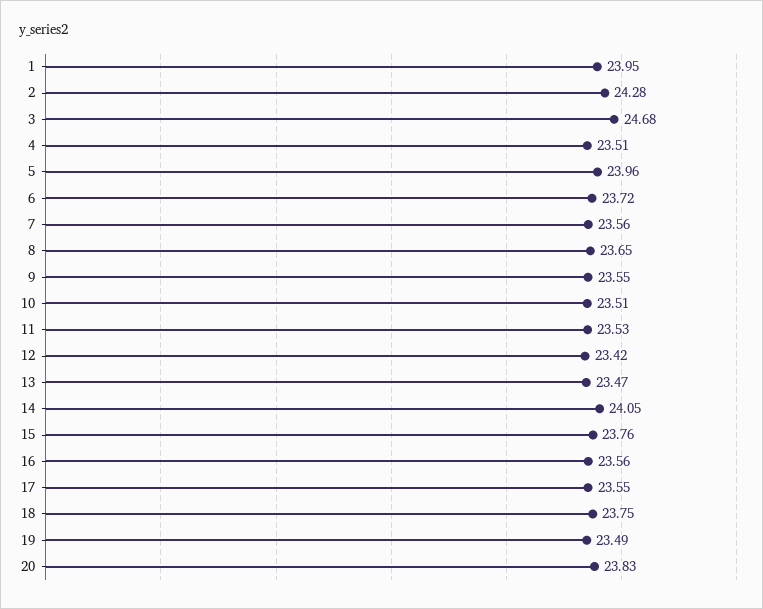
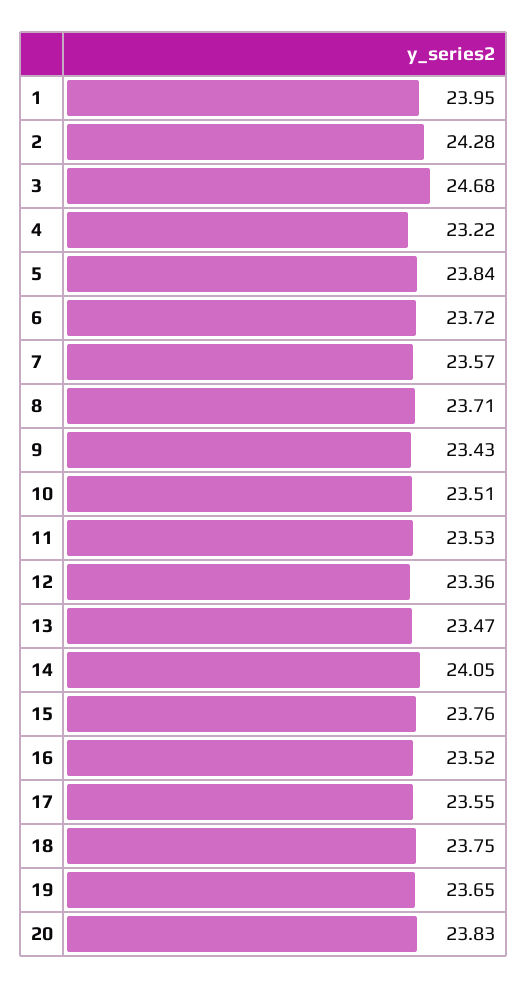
  {
    "1": 23.95,
    "2": 24.28,
    "3": 24.68,
-   "4": 23.51,
+   "4": 23.22,
-   "5": 23.96,
+   "5": 23.84,
    "6": 23.72,
-   "7": 23.56,
+   "7": 23.57,
-   "8": 23.65,
+   "8": 23.71,
-   "9": 23.55,
+   "9": 23.43,
    "10": 23.51,
    "11": 23.53,
-   "12": 23.42,
+   "12": 23.36,
    "13": 23.47,
    "14": 24.05,
    "15": 23.76,
-   "16": 23.56,
+   "16": 23.52,
    "17": 23.55,
    "18": 23.75,
-   "19": 23.49,
+   "19": 23.65,
    "20": 23.83
  }

